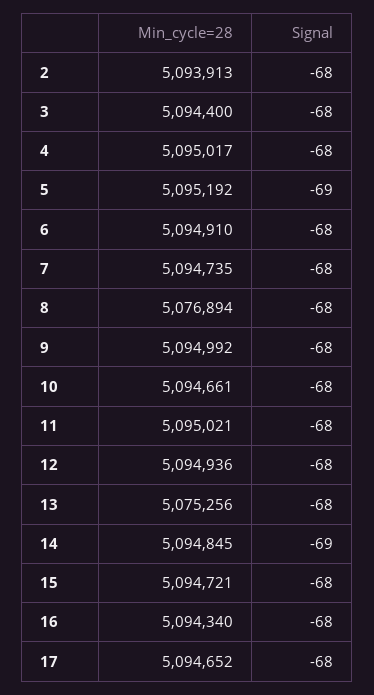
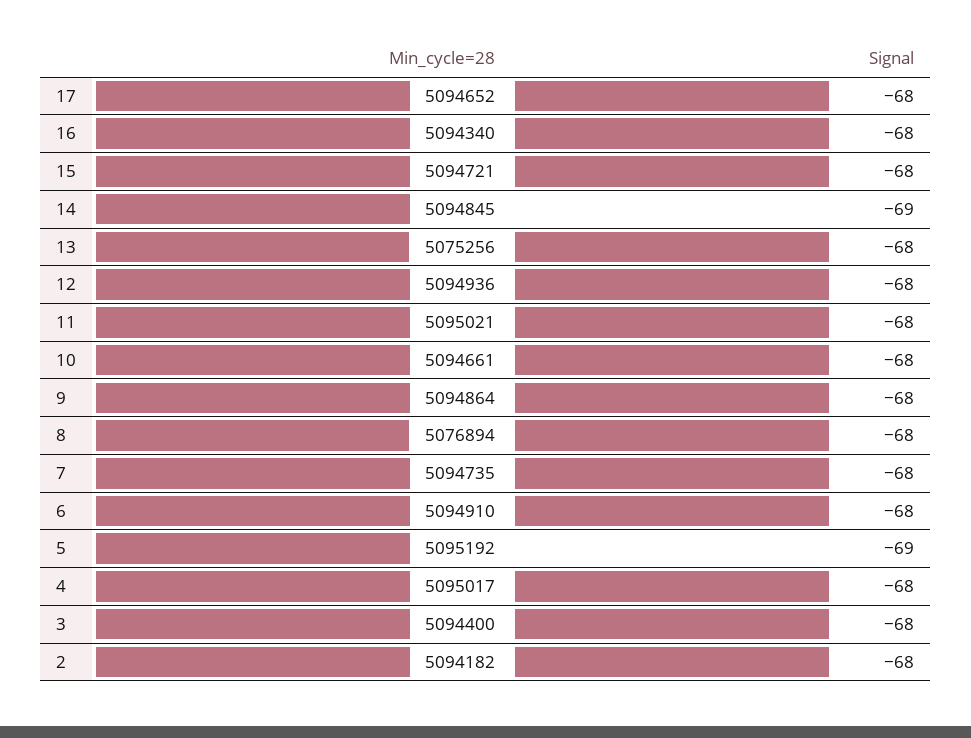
  {
    "Min_cycle=28": {
-     "2": 5093913,
+     "2": 5094182,
      "3": 5094400,
      "4": 5095017,
      "5": 5095192,
      "6": 5094910,
      "7": 5094735,
      "8": 5076894,
-     "9": 5094992,
+     "9": 5094864,
      "10": 5094661,
      "11": 5095021,
      "12": 5094936,
      "13": 5075256,
      "14": 5094845,
      "15": 5094721,
      "16": 5094340,
      "17": 5094652
    },
    "Signal": {
      "2": -68,
      "3": -68,
      "4": -68,
      "5": -69,
      "6": -68,
      "7": -68,
      "8": -68,
      "9": -68,
      "10": -68,
      "11": -68,
      "12": -68,
      "13": -68,
      "14": -69,
      "15": -68,
      "16": -68,
      "17": -68
    }
  }

